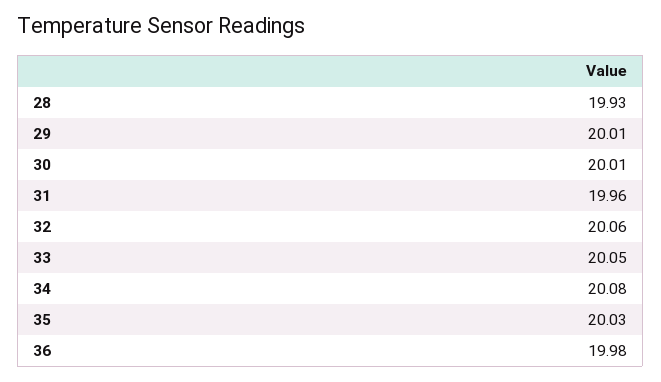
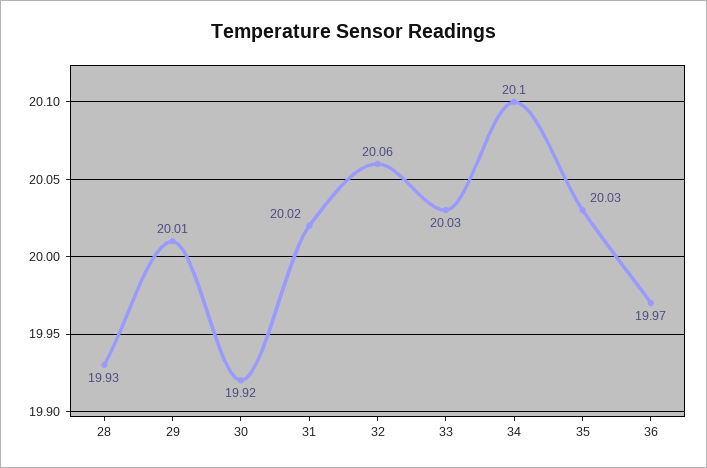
  {
    "28": 19.93,
    "29": 20.01,
-   "30": 20.01,
+   "30": 19.92,
-   "31": 19.96,
+   "31": 20.02,
    "32": 20.06,
-   "33": 20.05,
+   "33": 20.03,
-   "34": 20.08,
+   "34": 20.1,
    "35": 20.03,
-   "36": 19.98
+   "36": 19.97
  }

